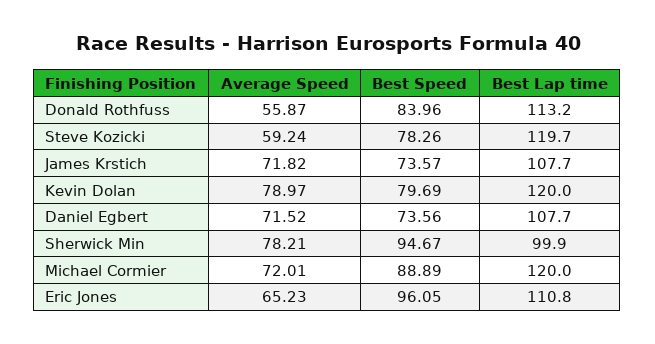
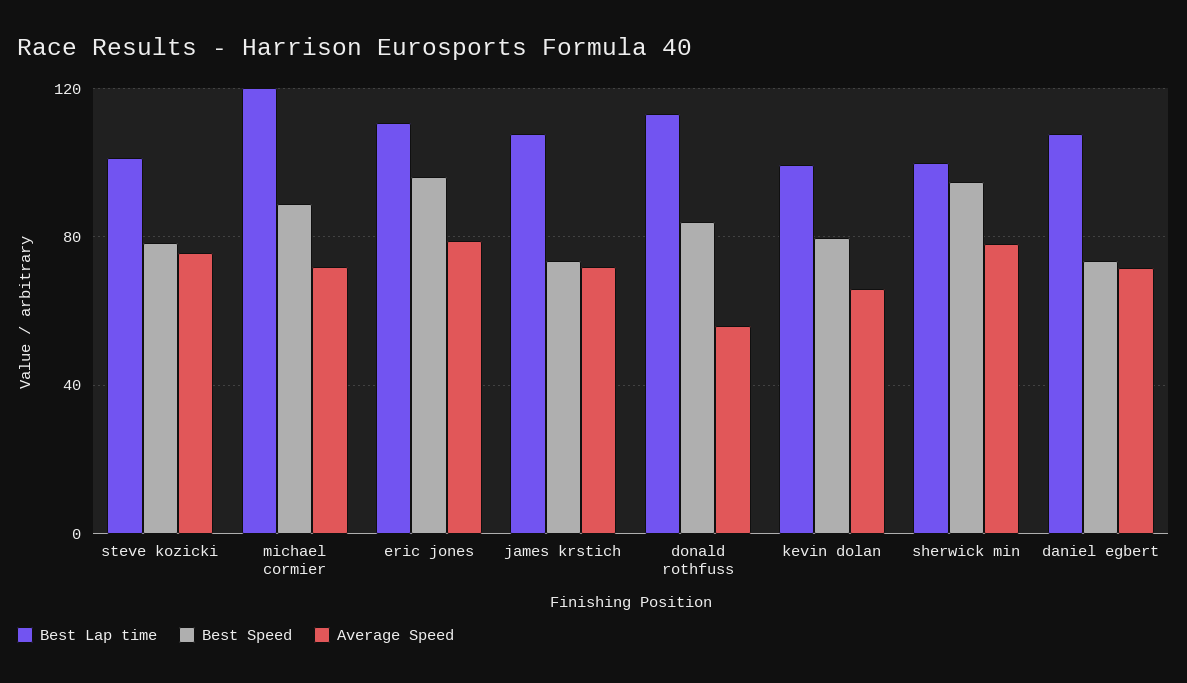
  {
    "Average Speed": {
      "Donald Rothfuss": 55.87,
-     "Steve Kozicki": 59.24,
+     "Steve Kozicki": 75,
      "James Krstich": 71.82,
-     "Kevin Dolan": 78.97,
+     "Kevin Dolan": 65,
      "Daniel Egbert": 71.52,
      "Sherwick Min": 78.21,
      "Michael Cormier": 72.01,
-     "Eric Jones": 65.23
+     "Eric Jones": 80
    },
    "Best Speed": {
      "Donald Rothfuss": 83.96,
      "Steve Kozicki": 78.26,
      "James Krstich": 73.57,
      "Kevin Dolan": 79.69,
      "Daniel Egbert": 73.56,
      "Sherwick Min": 94.67,
      "Michael Cormier": 88.89,
      "Eric Jones": 96.05
    },
    "Best Lap time": {
      "Donald Rothfuss": 113.2,
-     "Steve Kozicki": 119.7,
+     "Steve Kozicki": 100,
      "James Krstich": 107.7,
-     "Kevin Dolan": 120,
+     "Kevin Dolan": 100,
      "Daniel Egbert": 107.7,
      "Sherwick Min": 99.9,
      "Michael Cormier": 120,
      "Eric Jones": 110.8
    }
  }

